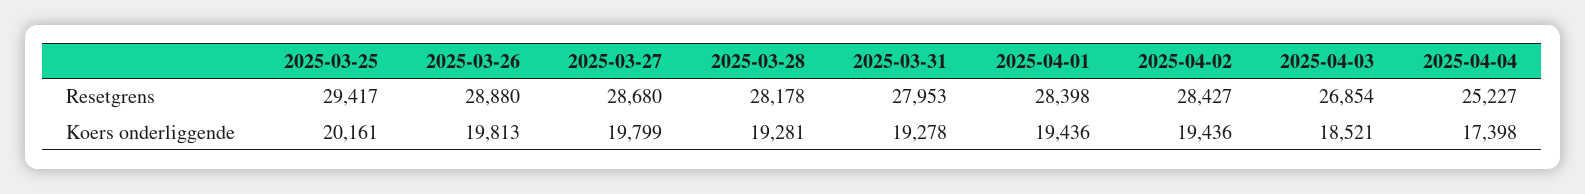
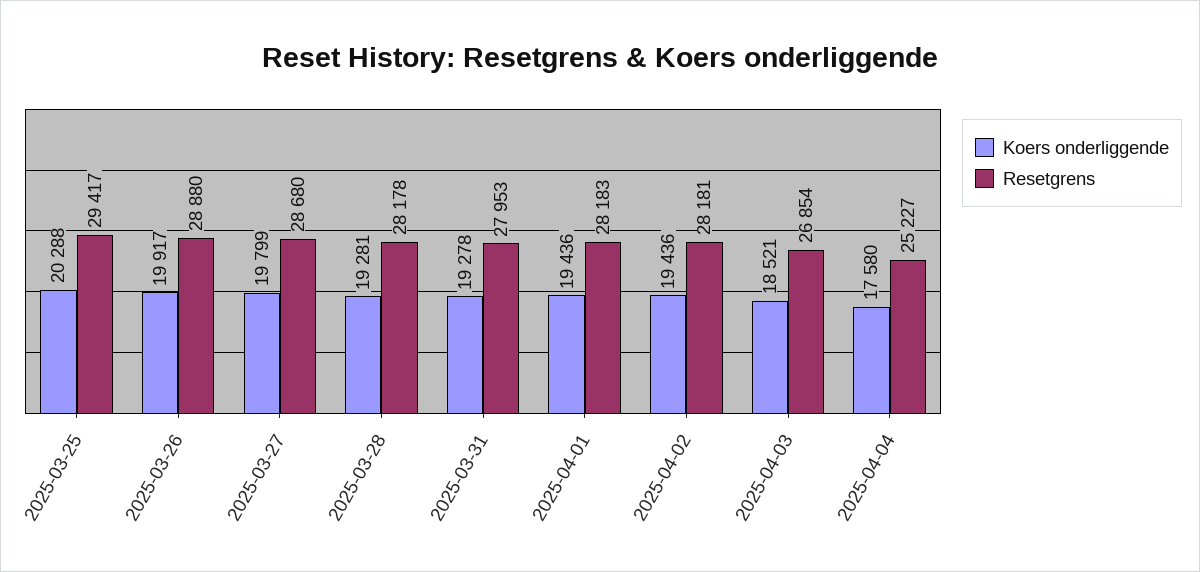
  {
    "Resetgrens": {
      "2025-03-25": 29417,
      "2025-03-26": 28880,
      "2025-03-27": 28680,
      "2025-03-28": 28178,
      "2025-03-31": 27953,
-     "2025-04-01": 28398,
+     "2025-04-01": 28183,
-     "2025-04-02": 28427,
+     "2025-04-02": 28181,
      "2025-04-03": 26854,
      "2025-04-04": 25227
    },
    "Koers onderliggende": {
-     "2025-03-25": 20161,
+     "2025-03-25": 20288,
-     "2025-03-26": 19813,
+     "2025-03-26": 19917,
      "2025-03-27": 19799,
      "2025-03-28": 19281,
      "2025-03-31": 19278,
      "2025-04-01": 19436,
      "2025-04-02": 19436,
      "2025-04-03": 18521,
-     "2025-04-04": 17398
+     "2025-04-04": 17580
    }
  }

